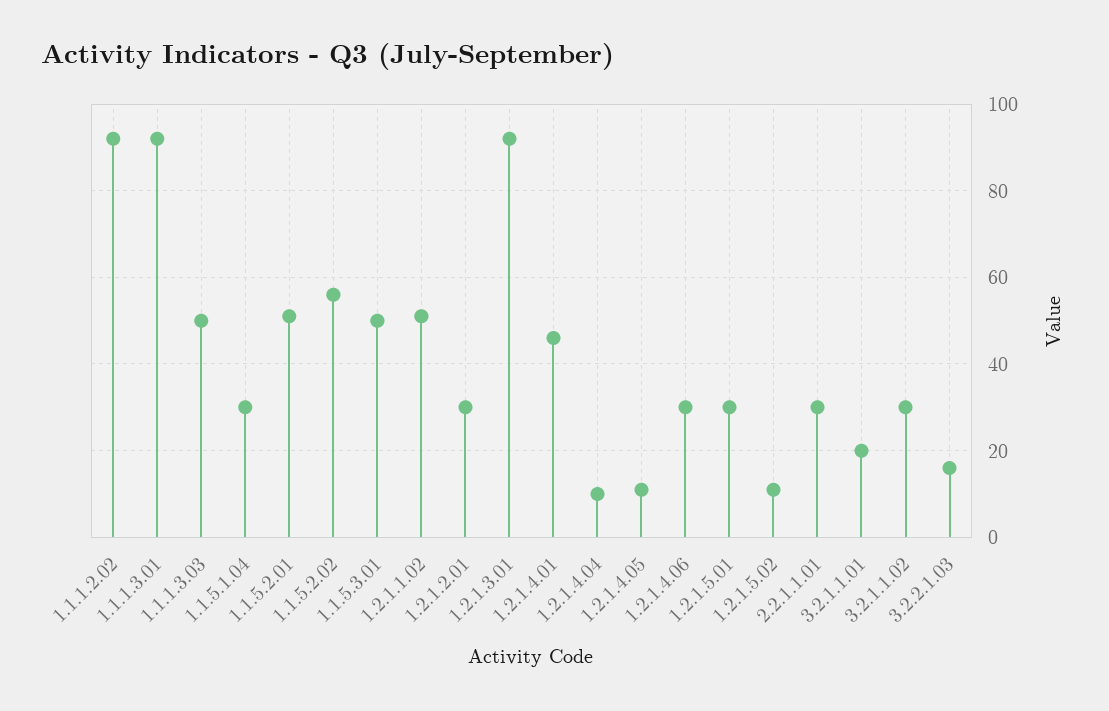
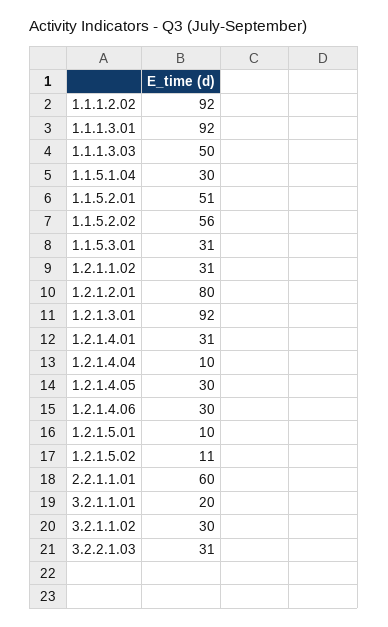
  {
    "1.1.1.2.02": 92,
    "1.1.1.3.01": 92,
    "1.1.1.3.03": 50,
    "1.1.5.1.04": 30,
    "1.1.5.2.01": 51,
    "1.1.5.2.02": 56,
-   "1.1.5.3.01": 50,
+   "1.1.5.3.01": 31,
-   "1.2.1.1.02": 50,
+   "1.2.1.1.02": 31,
-   "1.2.1.2.01": 30,
+   "1.2.1.2.01": 80,
    "1.2.1.3.01": 92,
-   "1.2.1.4.01": 45,
+   "1.2.1.4.01": 31,
    "1.2.1.4.04": 10,
-   "1.2.1.4.05": 10,
+   "1.2.1.4.05": 30,
    "1.2.1.4.06": 30,
-   "1.2.1.5.01": 30,
+   "1.2.1.5.01": 10,
    "1.2.1.5.02": 11,
-   "2.2.1.1.01": 30,
+   "2.2.1.1.01": 60,
    "3.2.1.1.01": 20,
    "3.2.1.1.02": 30,
-   "3.2.2.1.03": 15
+   "3.2.2.1.03": 31
  }

